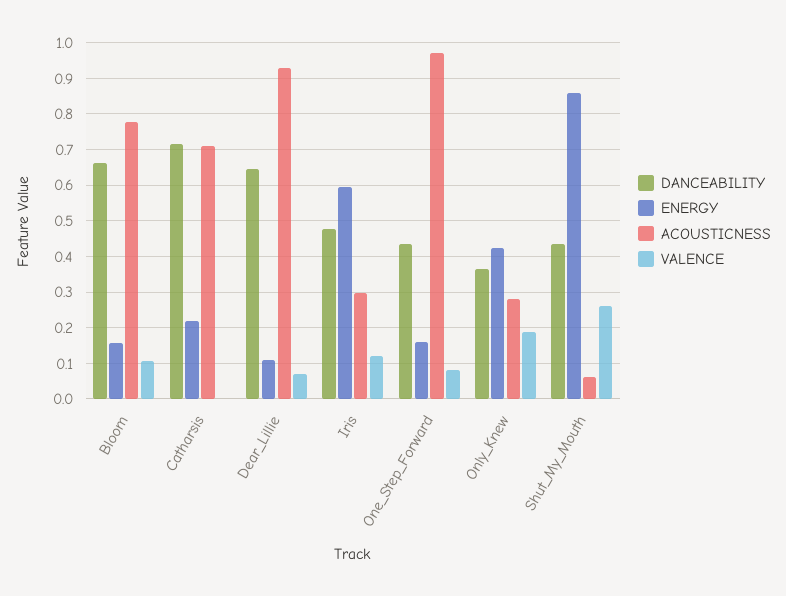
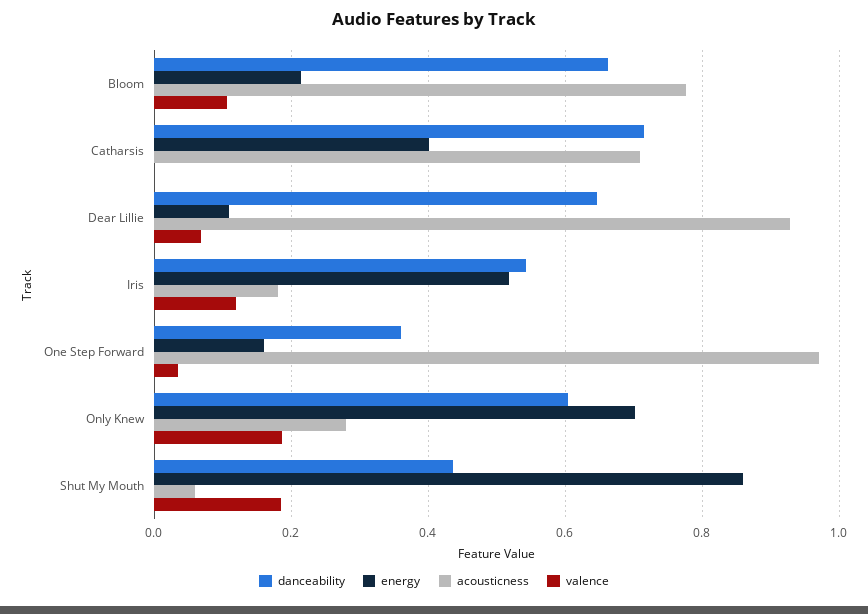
  {
    "DANCEABILITY": {
      "Bloom": 0.66,
      "Catharsis": 0.72,
      "Dear_Lillie": 0.64,
-     "Iris": 0.48,
+     "Iris": 0.54,
-     "One_Step_Forward": 0.44,
+     "One_Step_Forward": 0.36,
-     "Only_Knew": 0.36,
+     "Only_Knew": 0.6,
      "Shut_My_Mouth": 0.44
    },
    "ENERGY": {
-     "Bloom": 0.16,
+     "Bloom": 0.22,
-     "Catharsis": 0.22,
+     "Catharsis": 0.4,
      "Dear_Lillie": 0.12,
-     "Iris": 0.6,
+     "Iris": 0.52,
      "One_Step_Forward": 0.16,
-     "Only_Knew": 0.42,
+     "Only_Knew": 0.7,
      "Shut_My_Mouth": 0.86
    },
    "ACOUSTICNESS": {
      "Bloom": 0.78,
      "Catharsis": 0.7,
      "Dear_Lillie": 0.92,
-     "Iris": 0.3,
+     "Iris": 0.18,
      "One_Step_Forward": 0.98,
      "Only_Knew": 0.28,
      "Shut_My_Mouth": 0.06
    },
    "VALENCE": {
      "Bloom": 0.1,
      "Catharsis": 0,
      "Dear_Lillie": 0.06,
      "Iris": 0.12,
-     "One_Step_Forward": 0.08,
+     "One_Step_Forward": 0.04,
      "Only_Knew": 0.18,
-     "Shut_My_Mouth": 0.26
+     "Shut_My_Mouth": 0.18
    }
  }

